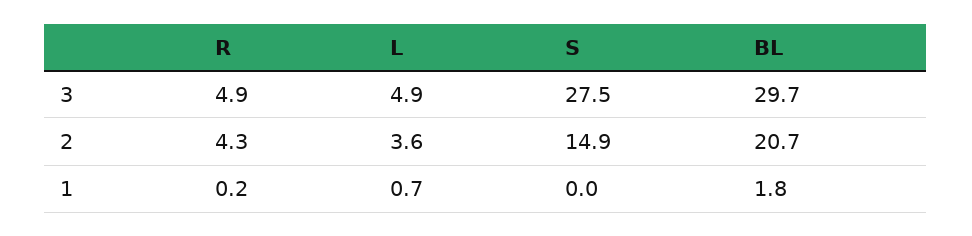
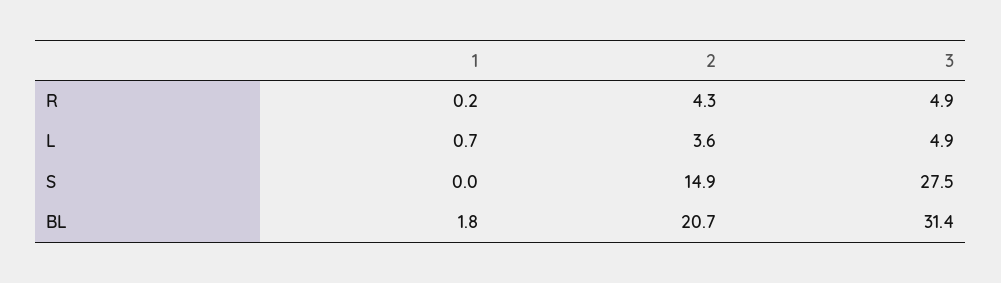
  {
    "R": {
      "3": 4.9,
      "2": 4.3,
      "1": 0.2
    },
    "L": {
      "3": 4.9,
      "2": 3.6,
      "1": 0.7
    },
    "S": {
      "3": 27.5,
      "2": 14.9,
      "1": 0
    },
    "BL": {
-     "3": 29.7,
+     "3": 31.4,
      "2": 20.7,
      "1": 1.8
    }
  }

